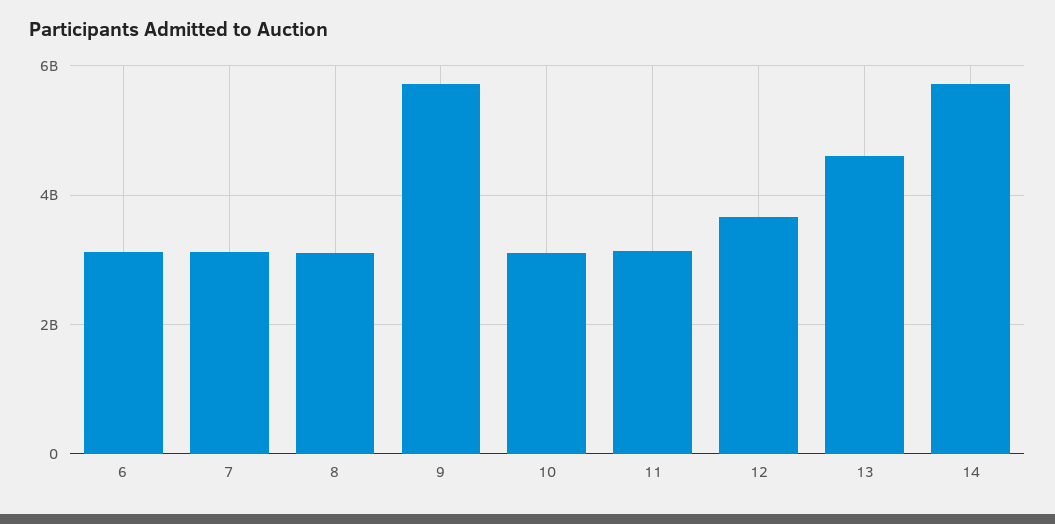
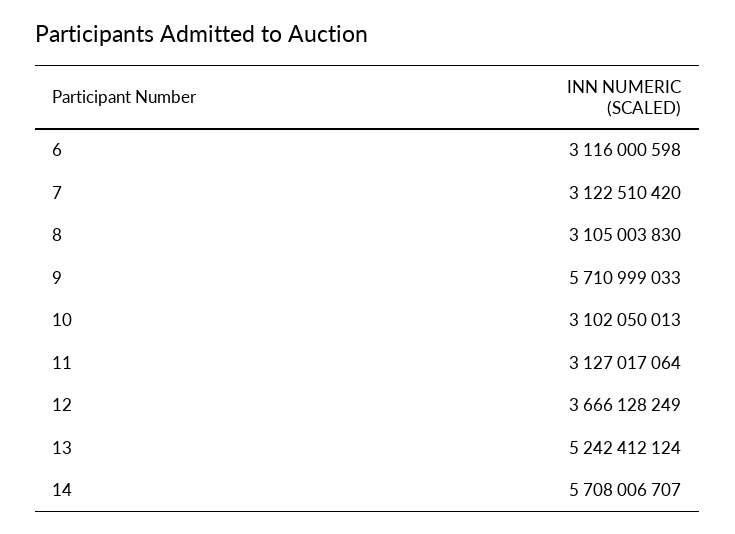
  {
    "6": 3116000598,
    "7": 3122510420,
    "8": 3105003830,
    "9": 5710999033,
    "10": 3102050013,
    "11": 3127017064,
    "12": 3666128249,
-   "13": 4600000000,
+   "13": 5242412124,
    "14": 5708006707
  }

